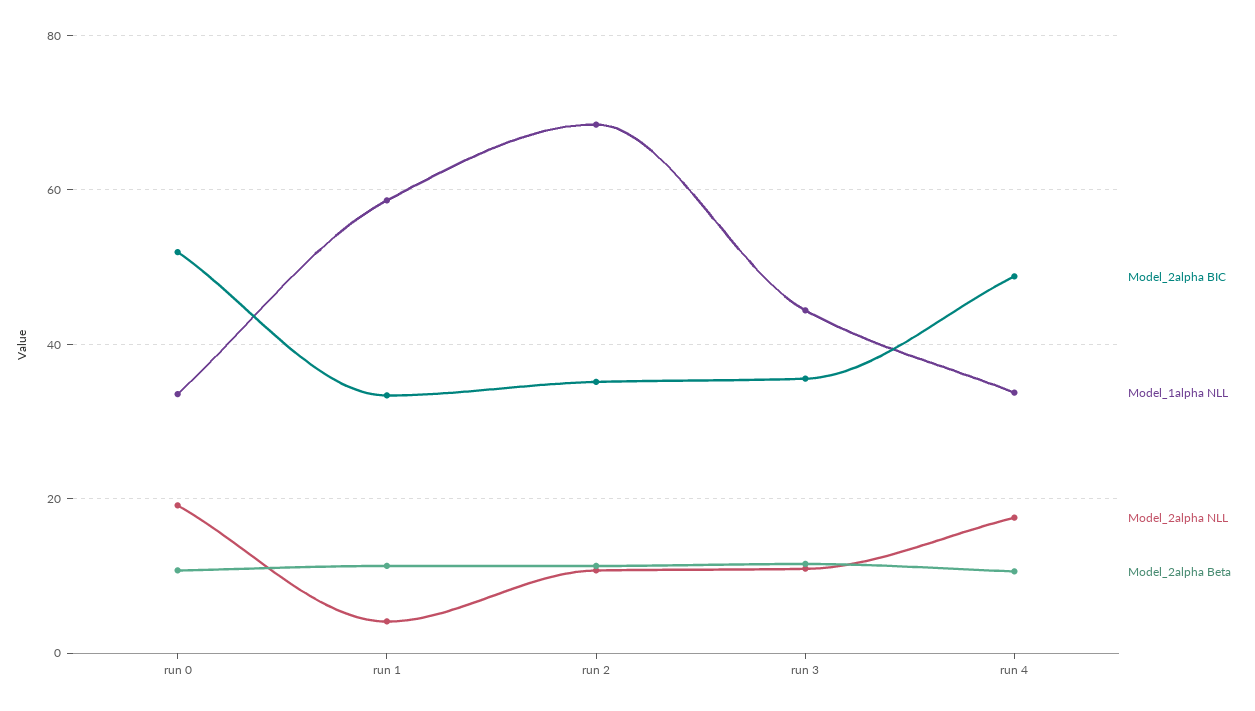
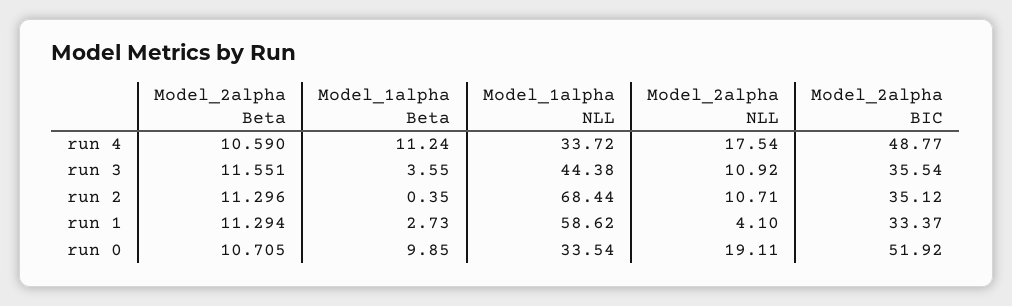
  {
    "Model_2alpha BIC": {
      "run 0": 51.92,
      "run 1": 33.37,
      "run 2": 35.12,
      "run 3": 35.54,
      "run 4": 48.77
    },
    "Model_1alpha NLL": {
      "run 0": 33.54,
      "run 1": 58.62,
      "run 2": 68.44,
      "run 3": 44.38,
      "run 4": 33.72
    },
    "Model_2alpha NLL": {
      "run 0": 19.11,
      "run 1": 4.1,
      "run 2": 10.71,
      "run 3": 10.92,
      "run 4": 17.54
    },
    "Model_2alpha Beta": {
      "run 0": 10.705,
      "run 1": 11.294,
      "run 2": 11.296,
      "run 3": 11.551,
      "run 4": 10.59
-   }
+   },
+   "Model_1alpha Beta": {
+     "run 4": 11.24,
+     "run 3": 3.55,
+     "run 2": 0.35,
+     "run 1": 2.73,
+     "run 0": 9.85
+   }
  }

